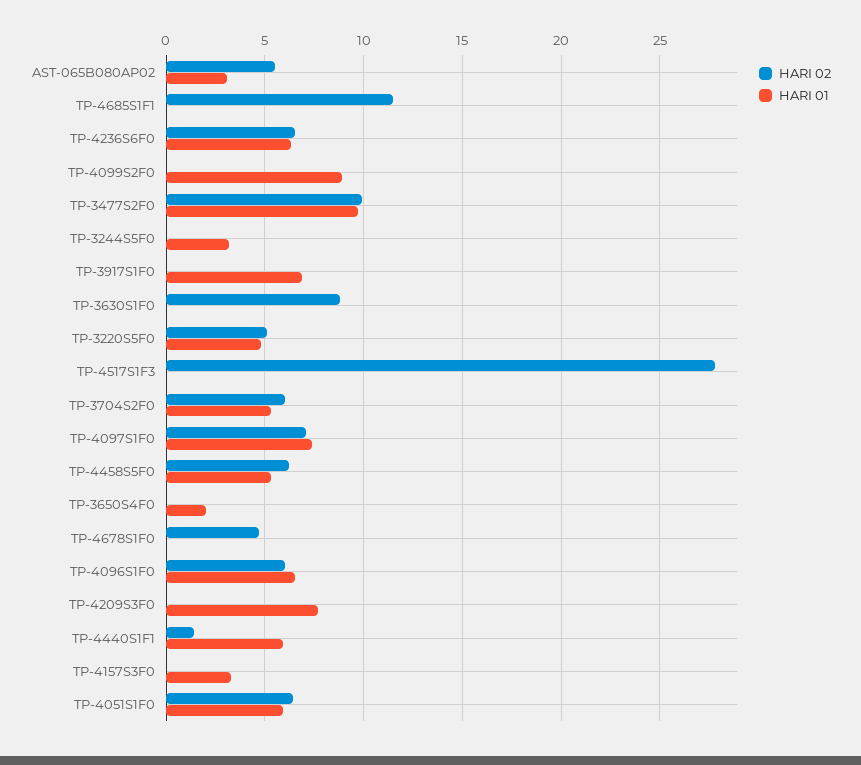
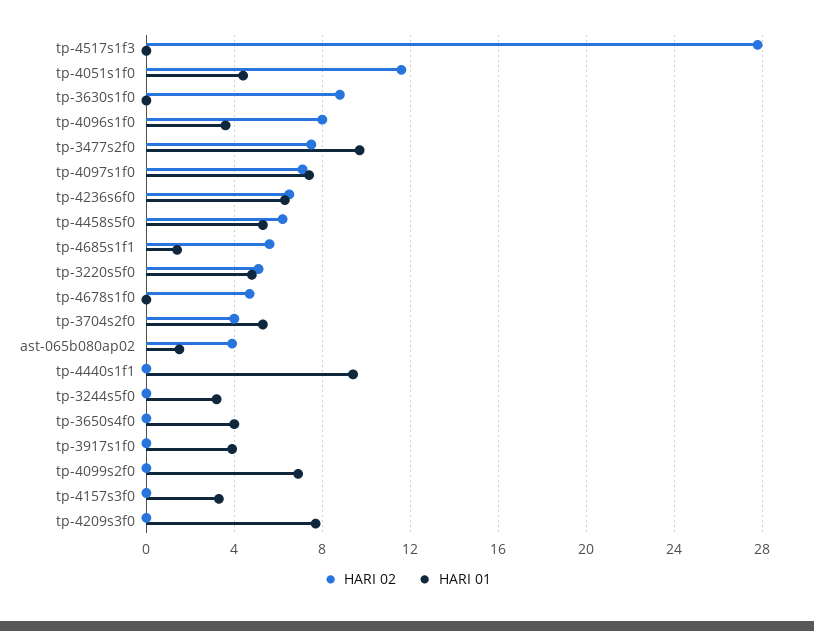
  {
    "HARI 02": {
-     "AST-065B080AP02": 5.5,
+     "AST-065B080AP02": 4,
-     "TP-4685S1F1": 11.5,
+     "TP-4685S1F1": 5.5,
      "TP-4236S6F0": 6.5,
      "TP-4099S2F0": 0,
-     "TP-3477S2F0": 10,
+     "TP-3477S2F0": 7.5,
      "TP-3244S5F0": 0,
      "TP-3917S1F0": 0,
      "TP-3630S1F0": 9,
      "TP-3220S5F0": 5,
      "TP-4517S1F3": 28,
-     "TP-3704S2F0": 6,
+     "TP-3704S2F0": 4,
      "TP-4097S1F0": 7,
      "TP-4458S5F0": 6,
      "TP-3650S4F0": 0,
      "TP-4678S1F0": 4.5,
-     "TP-4096S1F0": 6,
+     "TP-4096S1F0": 8,
      "TP-4209S3F0": 0,
-     "TP-4440S1F1": 1.5,
+     "TP-4440S1F1": 0,
      "TP-4157S3F0": 0,
-     "TP-4051S1F0": 6.5
+     "TP-4051S1F0": 11.5
    },
    "HARI 01": {
-     "AST-065B080AP02": 3,
+     "AST-065B080AP02": 1.5,
-     "TP-4685S1F1": 0,
+     "TP-4685S1F1": 1.5,
      "TP-4236S6F0": 6.5,
-     "TP-4099S2F0": 9,
+     "TP-4099S2F0": 7,
      "TP-3477S2F0": 9.5,
      "TP-3244S5F0": 3,
-     "TP-3917S1F0": 7,
+     "TP-3917S1F0": 4,
      "TP-3630S1F0": 0,
      "TP-3220S5F0": 5,
      "TP-4517S1F3": 0,
      "TP-3704S2F0": 5.5,
      "TP-4097S1F0": 7.5,
      "TP-4458S5F0": 5.5,
-     "TP-3650S4F0": 2,
+     "TP-3650S4F0": 4,
      "TP-4678S1F0": 0,
-     "TP-4096S1F0": 6.5,
+     "TP-4096S1F0": 3.5,
      "TP-4209S3F0": 7.5,
-     "TP-4440S1F1": 6,
+     "TP-4440S1F1": 9.5,
      "TP-4157S3F0": 3.5,
-     "TP-4051S1F0": 6
+     "TP-4051S1F0": 4.5
    }
  }

